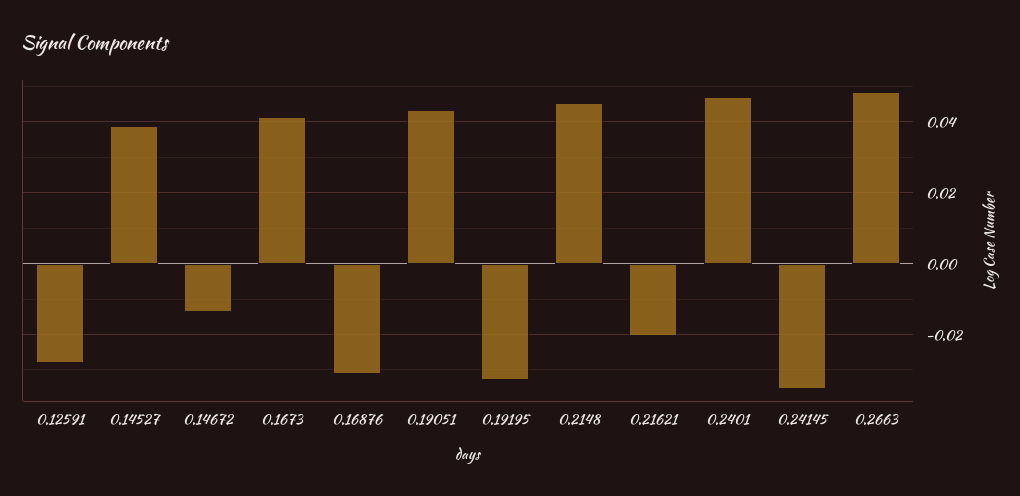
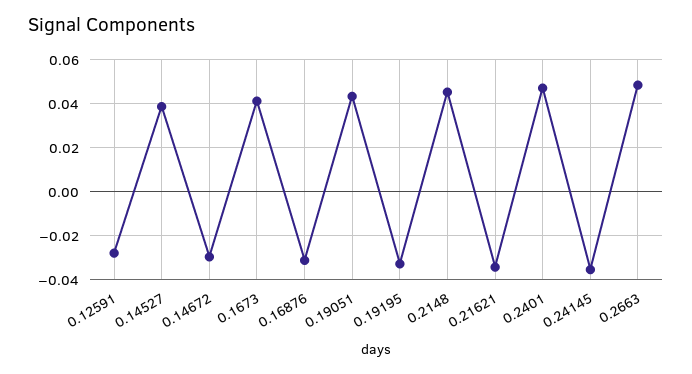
  {
    "0.12591": -0.028,
    "0.14527": 0.038,
-   "0.14672": -0.014,
+   "0.14672": -0.03,
    "0.1673": 0.042,
    "0.16876": -0.032,
    "0.19051": 0.044,
    "0.19195": -0.032,
    "0.2148": 0.046,
-   "0.21621": -0.02,
+   "0.21621": -0.035,
    "0.2401": 0.048,
    "0.24145": -0.036,
    "0.2663": 0.048
  }

